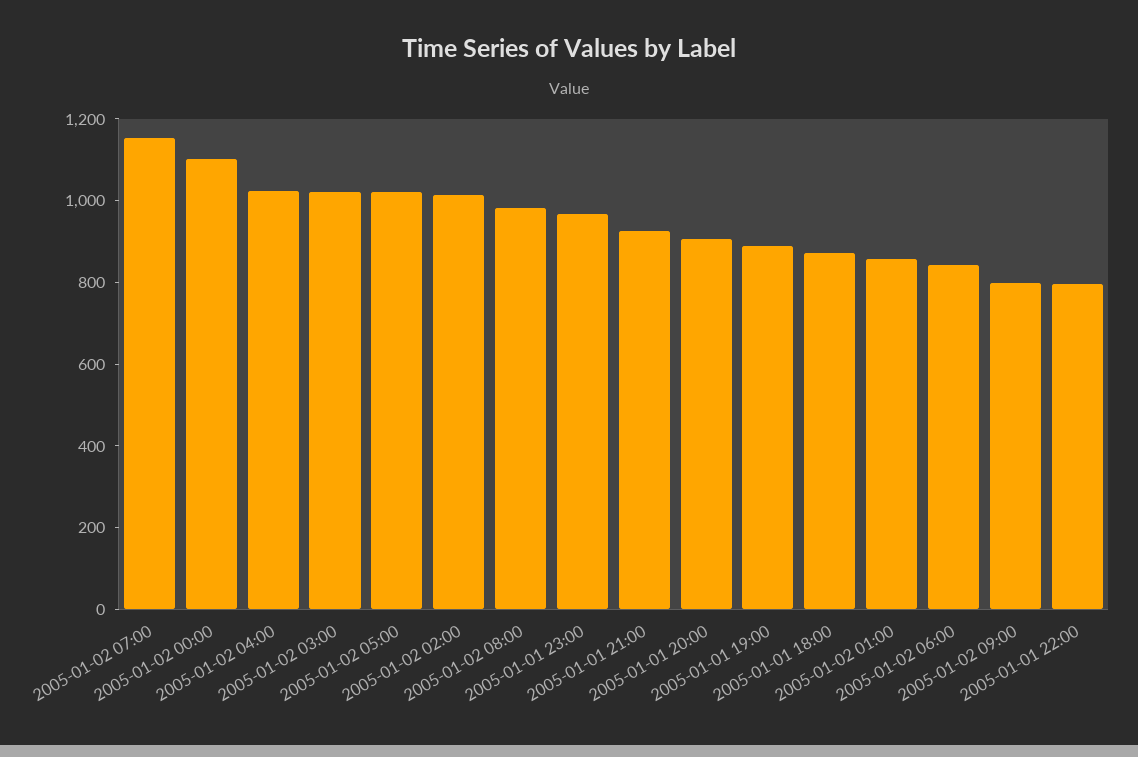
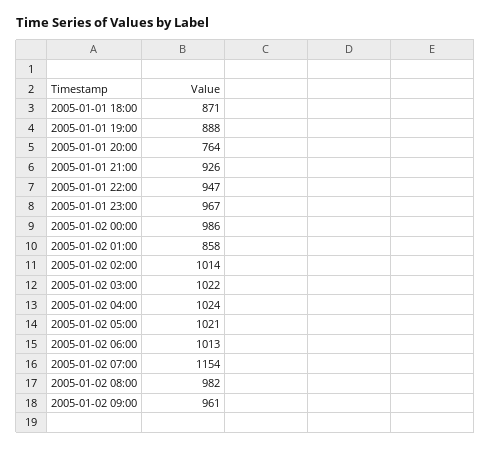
  {
    "2005-01-02 07:00": 1154,
-   "2005-01-02 00:00": 1100,
+   "2005-01-02 00:00": 986,
    "2005-01-02 04:00": 1024,
    "2005-01-02 03:00": 1022,
    "2005-01-02 05:00": 1021,
    "2005-01-02 02:00": 1014,
    "2005-01-02 08:00": 982,
    "2005-01-01 23:00": 967,
    "2005-01-01 21:00": 926,
-   "2005-01-01 20:00": 900,
+   "2005-01-01 20:00": 764,
    "2005-01-01 19:00": 888,
    "2005-01-01 18:00": 871,
    "2005-01-02 01:00": 858,
-   "2005-01-02 06:00": 850,
+   "2005-01-02 06:00": 1013,
-   "2005-01-02 09:00": 800,
+   "2005-01-02 09:00": 961,
-   "2005-01-01 22:00": 800
+   "2005-01-01 22:00": 947
  }

